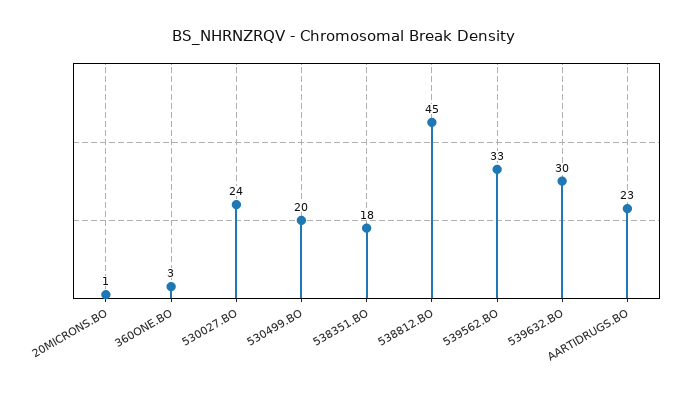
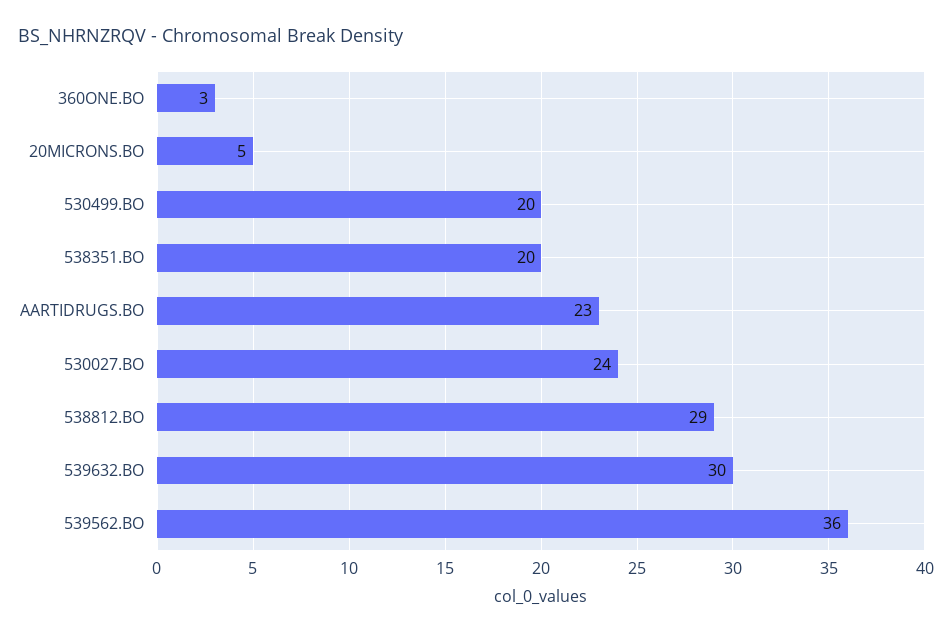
  {
-   "20MICRONS.BO": 1,
+   "20MICRONS.BO": 5,
    "360ONE.BO": 3,
    "530027.BO": 24,
    "530499.BO": 20,
-   "538351.BO": 18,
+   "538351.BO": 20,
-   "538812.BO": 45,
+   "538812.BO": 29,
-   "539562.BO": 33,
+   "539562.BO": 36,
    "539632.BO": 30,
    "AARTIDRUGS.BO": 23
  }

